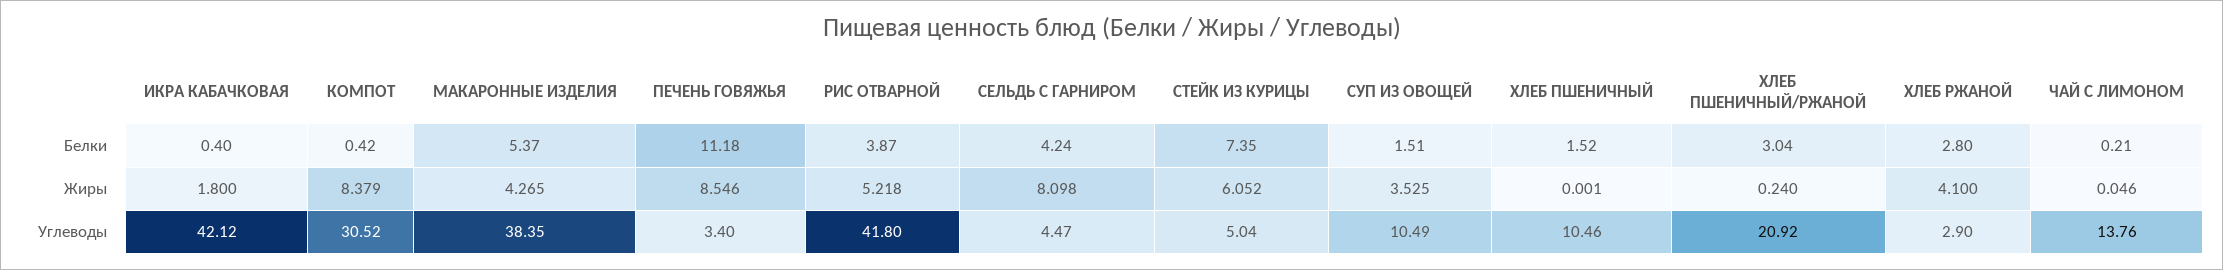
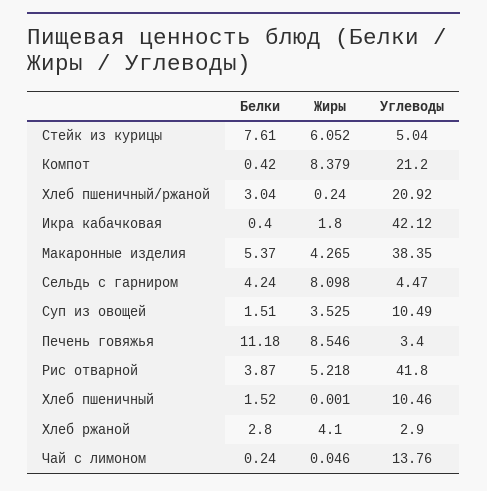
  {
    "ИКРА КАБАЧКОВАЯ": {
      "Белки": 0.4,
      "Жиры": 1.8,
      "Углеводы": 42.12
    },
    "КОМПОТ": {
      "Белки": 0.42,
      "Жиры": 8.379,
-     "Углеводы": 30.52
+     "Углеводы": 21.2
    },
    "МАКАРОННЫЕ ИЗДЕЛИЯ": {
      "Белки": 5.37,
      "Жиры": 4.265,
      "Углеводы": 38.35
    },
    "ПЕЧЕНЬ ГОВЯЖЬЯ": {
      "Белки": 11.18,
      "Жиры": 8.546,
      "Углеводы": 3.4
    },
    "РИС ОТВАРНОЙ": {
      "Белки": 3.87,
      "Жиры": 5.218,
      "Углеводы": 41.8
    },
    "СЕЛЬДЬ С ГАРНИРОМ": {
      "Белки": 4.24,
      "Жиры": 8.098,
      "Углеводы": 4.47
    },
    "СТЕЙК ИЗ КУРИЦЫ": {
-     "Белки": 7.35,
+     "Белки": 7.61,
      "Жиры": 6.052,
      "Углеводы": 5.04
    },
    "СУП ИЗ ОВОЩЕЙ": {
      "Белки": 1.51,
      "Жиры": 3.525,
      "Углеводы": 10.49
    },
    "ХЛЕБ ПШЕНИЧНЫЙ": {
      "Белки": 1.52,
      "Жиры": 0.001,
      "Углеводы": 10.46
    },
    "ХЛЕБ ПШЕНИЧНЫЙ/РЖАНОЙ": {
      "Белки": 3.04,
      "Жиры": 0.24,
      "Углеводы": 20.92
    },
    "ХЛЕБ РЖАНОЙ": {
      "Белки": 2.8,
      "Жиры": 4.1,
      "Углеводы": 2.9
    },
    "ЧАЙ С ЛИМОНОМ": {
-     "Белки": 0.21,
+     "Белки": 0.24,
      "Жиры": 0.046,
      "Углеводы": 13.76
    }
  }

